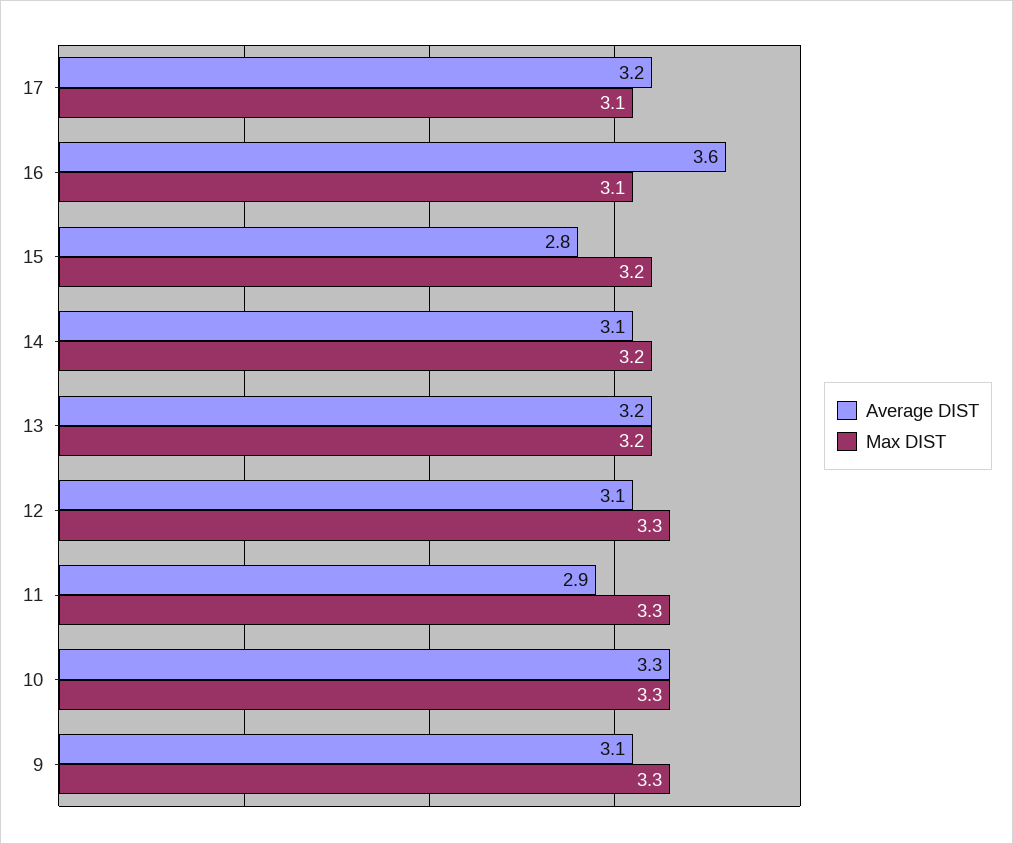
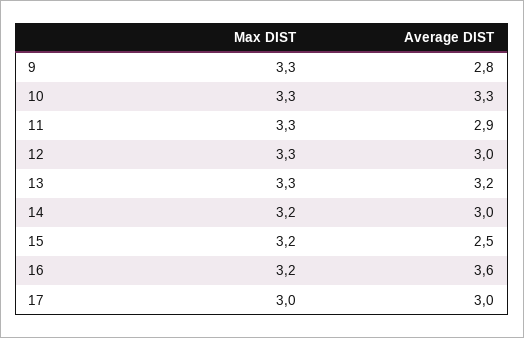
  {
    "Average DIST": {
-     "17": 3.2,
+     "17": 3,
      "16": 3.6,
-     "15": 2.8,
+     "15": 2.5,
-     "14": 3.1,
+     "14": 3,
      "13": 3.2,
-     "12": 3.1,
+     "12": 3,
      "11": 2.9,
      "10": 3.3,
-     "9": 3.1
+     "9": 2.8
    },
    "Max DIST": {
-     "17": 3.1,
+     "17": 3,
-     "16": 3.1,
+     "16": 3.2,
      "15": 3.2,
      "14": 3.2,
-     "13": 3.2,
+     "13": 3.3,
      "12": 3.3,
      "11": 3.3,
      "10": 3.3,
      "9": 3.3
    }
  }

